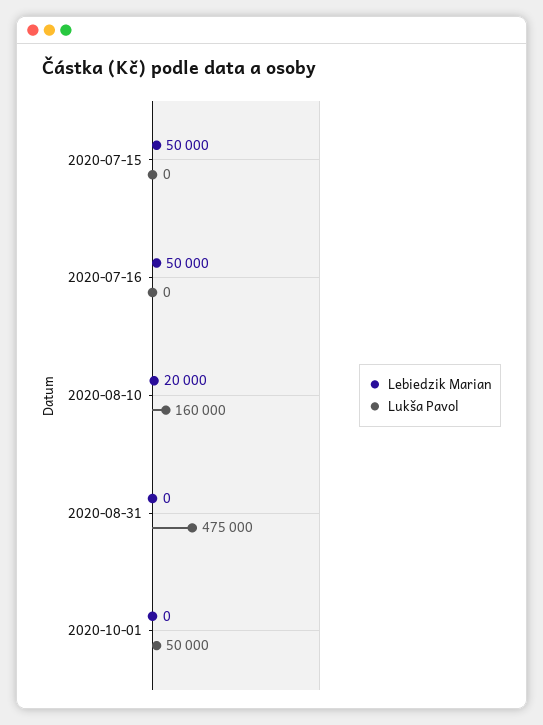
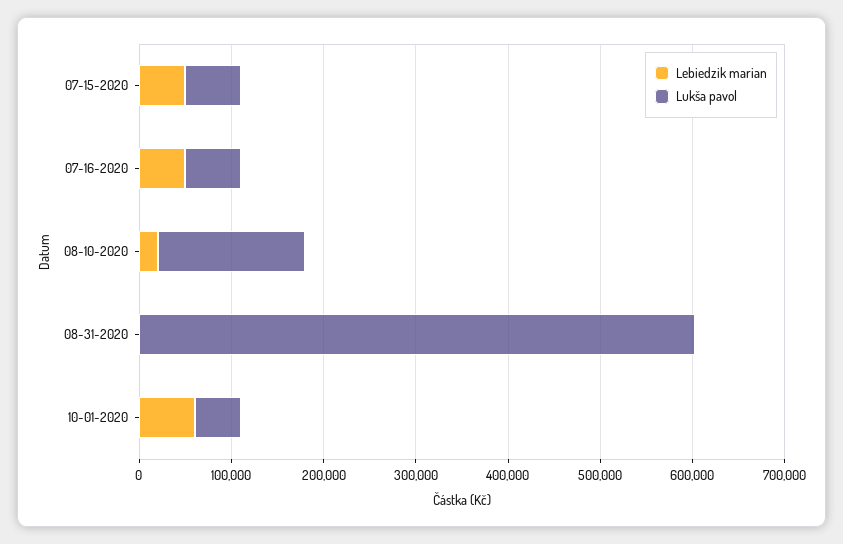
  {
    "Lebiedzik Marian": {
      "2020-07-15": 50000,
      "2020-07-16": 50000,
      "2020-08-10": 20000,
      "2020-08-31": 0,
-     "2020-10-01": 0
+     "2020-10-01": 60000
    },
    "Lukša Pavol": {
-     "2020-07-15": 0,
+     "2020-07-15": 60000,
-     "2020-07-16": 0,
+     "2020-07-16": 60000,
      "2020-08-10": 160000,
-     "2020-08-31": 475000,
+     "2020-08-31": 600000,
      "2020-10-01": 50000
    }
  }

